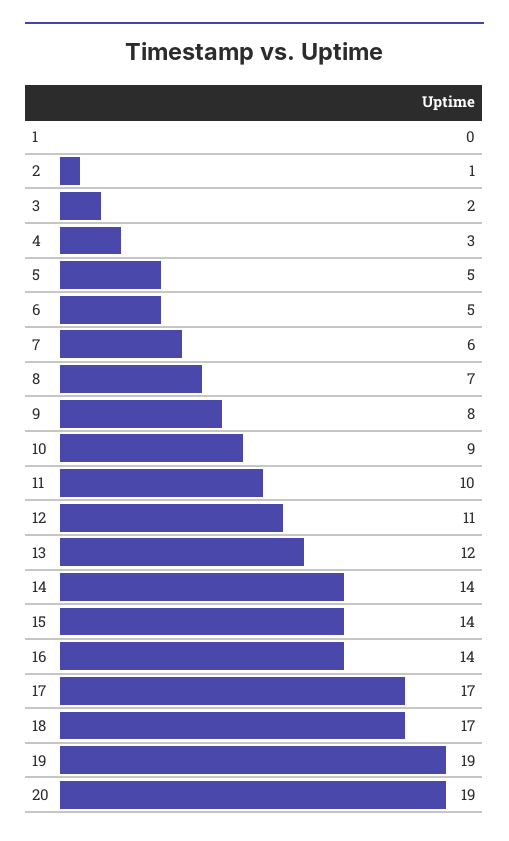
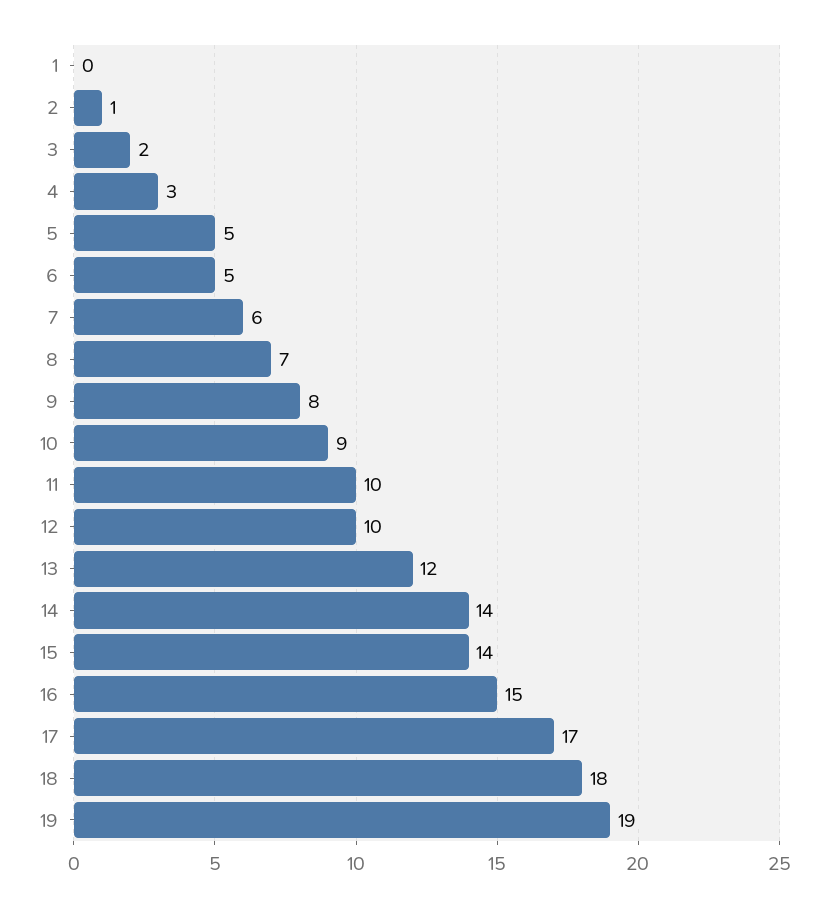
  {
    "1": 0,
    "2": 1,
    "3": 2,
    "4": 3,
    "5": 5,
    "6": 5,
    "7": 6,
    "8": 7,
    "9": 8,
    "10": 9,
    "11": 10,
-   "12": 11,
+   "12": 10,
    "13": 12,
    "14": 14,
    "15": 14,
-   "16": 14,
+   "16": 15,
    "17": 17,
-   "18": 17,
+   "18": 18,
-   "19": 19,
+   "19": 19
-   "20": 19
  }

